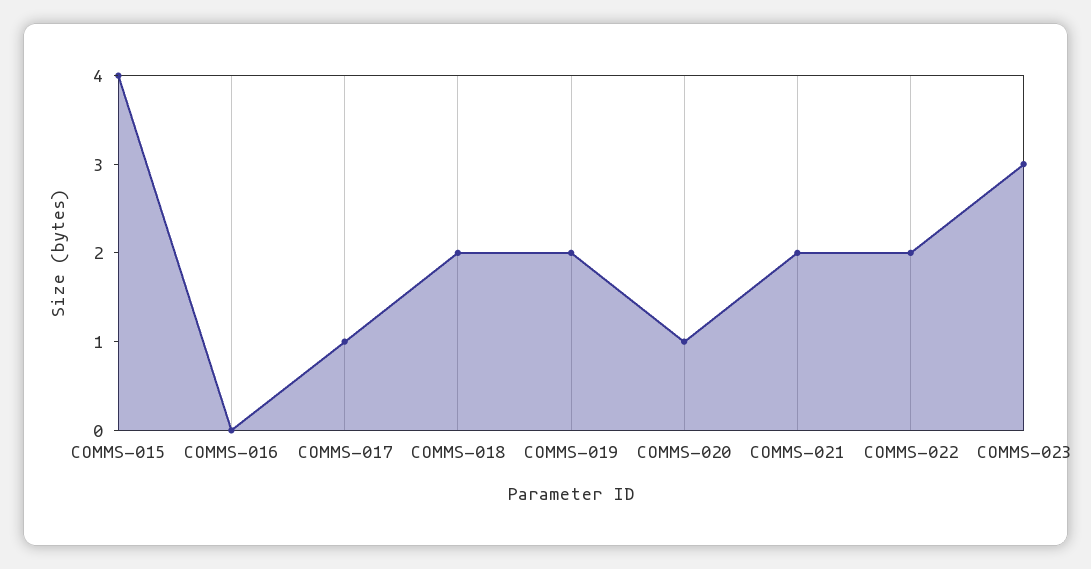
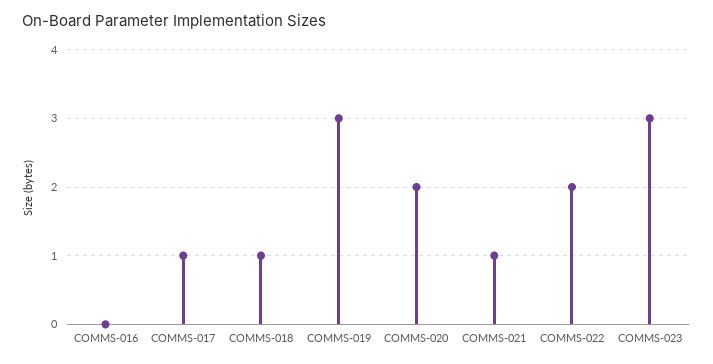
  {
-   "COMMS-015": 4,
    "COMMS-016": 0,
    "COMMS-017": 1,
-   "COMMS-018": 2,
+   "COMMS-018": 1,
-   "COMMS-019": 2,
+   "COMMS-019": 3,
-   "COMMS-020": 1,
+   "COMMS-020": 2,
-   "COMMS-021": 2,
+   "COMMS-021": 1,
    "COMMS-022": 2,
    "COMMS-023": 3
  }

